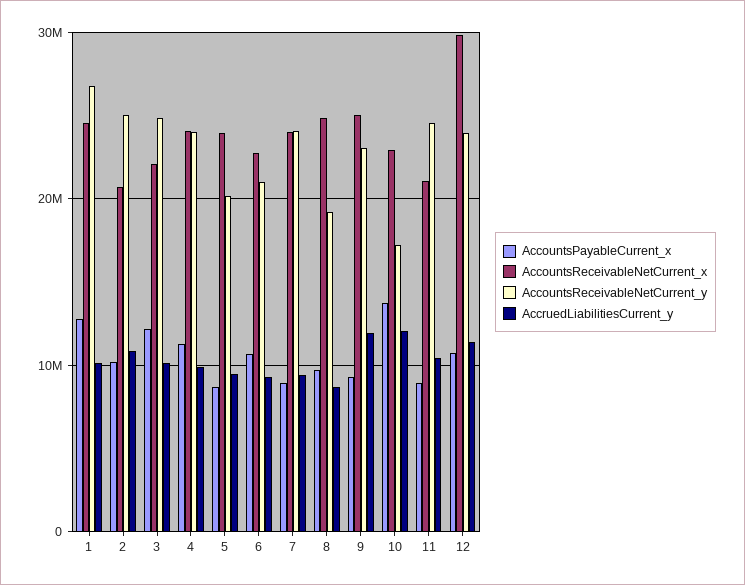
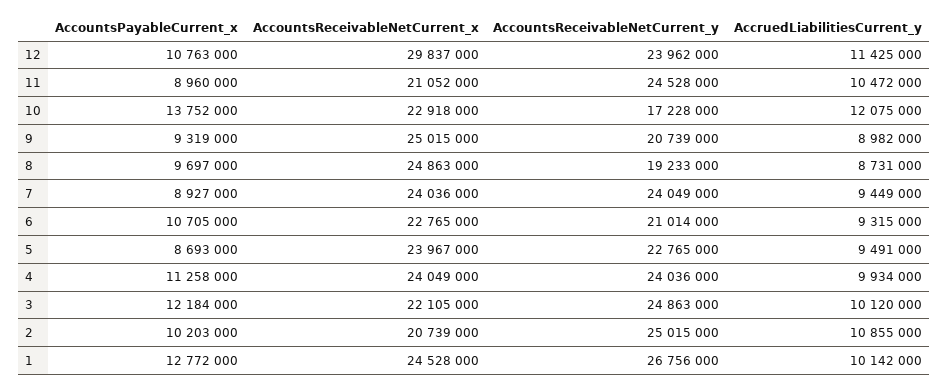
  {
    "AccountsPayableCurrent_x": {
      "1": 12772000,
      "2": 10203000,
      "3": 12184000,
      "4": 11258000,
      "5": 8693000,
      "6": 10705000,
      "7": 8927000,
      "8": 9697000,
      "9": 9319000,
      "10": 13752000,
      "11": 8960000,
      "12": 10763000
    },
    "AccountsReceivableNetCurrent_x": {
      "1": 24528000,
      "2": 20739000,
      "3": 22105000,
      "4": 24049000,
      "5": 23967000,
      "6": 22765000,
      "7": 24036000,
      "8": 24863000,
      "9": 25015000,
      "10": 22918000,
      "11": 21052000,
      "12": 29837000
    },
    "AccountsReceivableNetCurrent_y": {
      "1": 26756000,
      "2": 25015000,
      "3": 24863000,
      "4": 24036000,
-     "5": 20000000,
+     "5": 22765000,
      "6": 21014000,
      "7": 24049000,
      "8": 19233000,
-     "9": 23000000,
+     "9": 20739000,
      "10": 17228000,
      "11": 24528000,
      "12": 23962000
    },
    "AccruedLiabilitiesCurrent_y": {
      "1": 10142000,
      "2": 10855000,
      "3": 10120000,
      "4": 9934000,
      "5": 9491000,
      "6": 9315000,
      "7": 9449000,
      "8": 8731000,
-     "9": 12000000,
+     "9": 8982000,
      "10": 12075000,
      "11": 10472000,
      "12": 11425000
    }
  }

